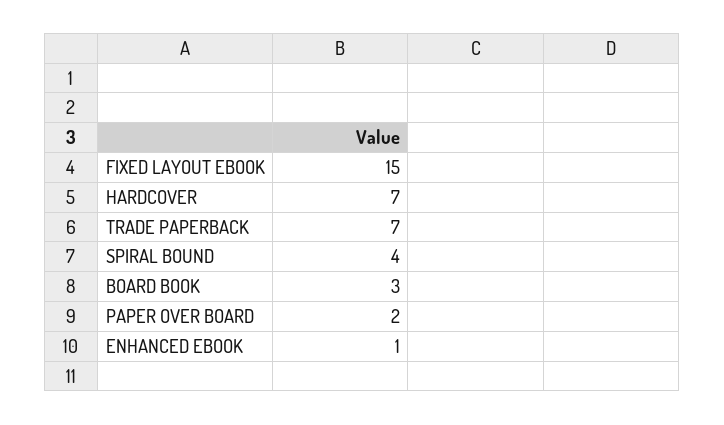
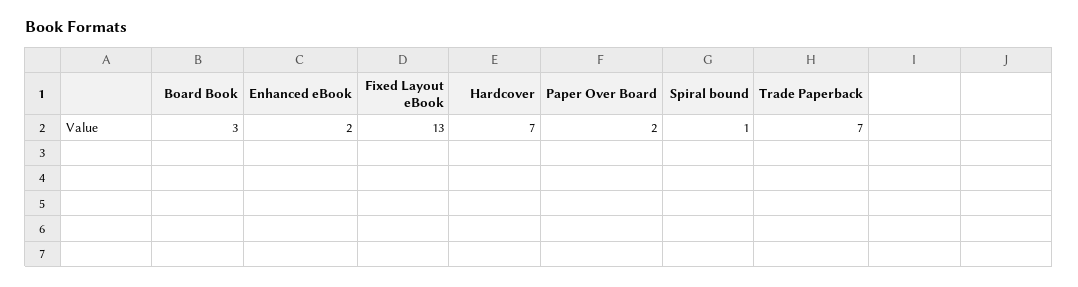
  {
-   "FIXED LAYOUT EBOOK": 15,
+   "FIXED LAYOUT EBOOK": 13,
    "HARDCOVER": 7,
    "TRADE PAPERBACK": 7,
-   "SPIRAL BOUND": 4,
+   "SPIRAL BOUND": 1,
    "BOARD BOOK": 3,
    "PAPER OVER BOARD": 2,
-   "ENHANCED EBOOK": 1
+   "ENHANCED EBOOK": 2
  }

